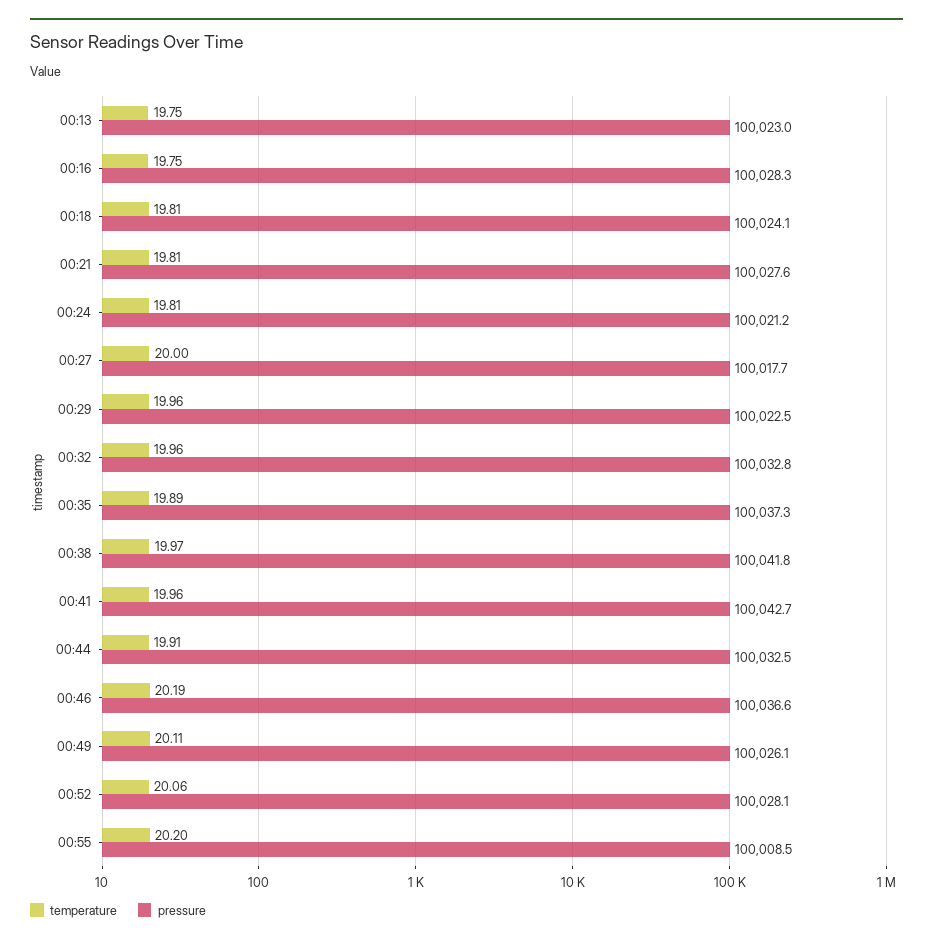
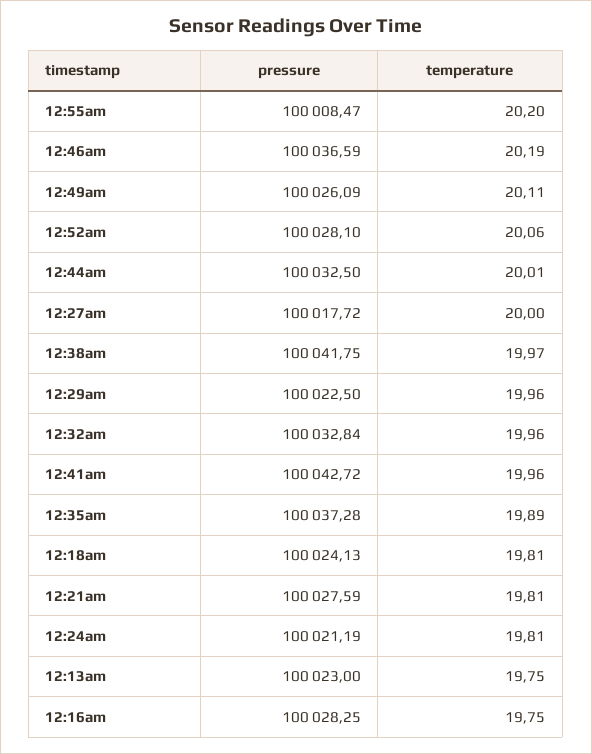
  {
    "temperature": {
      "00:13": 19.75,
      "00:16": 19.75,
      "00:18": 19.81,
      "00:21": 19.81,
      "00:24": 19.81,
      "00:27": 20,
      "00:29": 19.96,
      "00:32": 19.96,
      "00:35": 19.89,
      "00:38": 19.97,
      "00:41": 19.96,
-     "00:44": 19.91,
+     "00:44": 20.01,
      "00:46": 20.19,
      "00:49": 20.11,
      "00:52": 20.06,
      "00:55": 20.2
    },
    "pressure": {
      "00:13": 100023,
      "00:16": 100028.25,
      "00:18": 100024.13,
      "00:21": 100027.59,
      "00:24": 100021.19,
      "00:27": 100017.72,
      "00:29": 100022.5,
      "00:32": 100032.84,
      "00:35": 100037.28,
      "00:38": 100041.75,
      "00:41": 100042.72,
      "00:44": 100032.5,
      "00:46": 100036.59,
      "00:49": 100026.09,
      "00:52": 100028.1,
      "00:55": 100008.47
    }
  }

